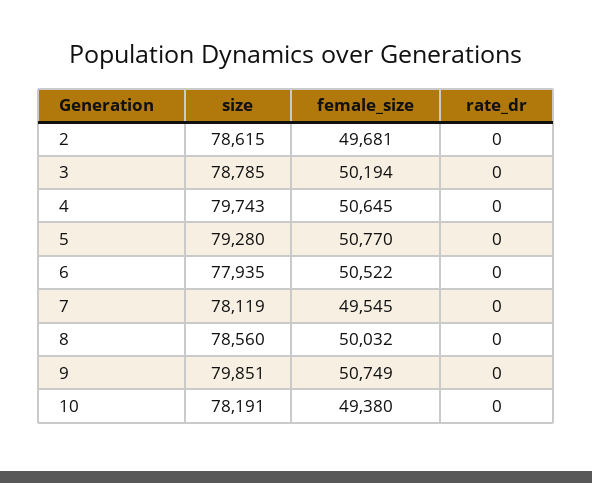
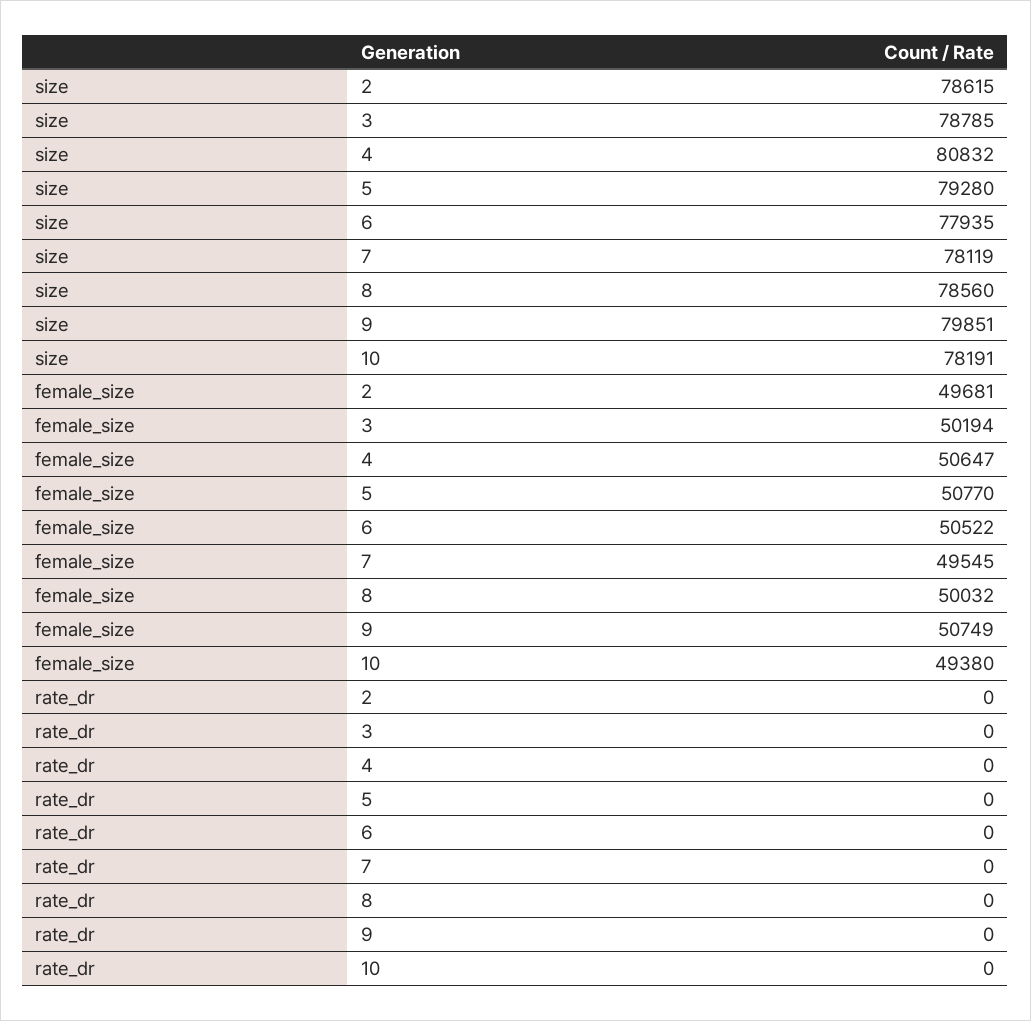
  {
    "size": {
      "2": 78615,
      "3": 78785,
-     "4": 79743,
+     "4": 80832,
      "5": 79280,
      "6": 77935,
      "7": 78119,
      "8": 78560,
      "9": 79851,
      "10": 78191
    },
    "female_size": {
      "2": 49681,
      "3": 50194,
-     "4": 50645,
+     "4": 50647,
      "5": 50770,
      "6": 50522,
      "7": 49545,
      "8": 50032,
      "9": 50749,
      "10": 49380
    },
    "rate_dr": {
      "2": 0,
      "3": 0,
      "4": 0,
      "5": 0,
      "6": 0,
      "7": 0,
      "8": 0,
      "9": 0,
      "10": 0
    }
  }

